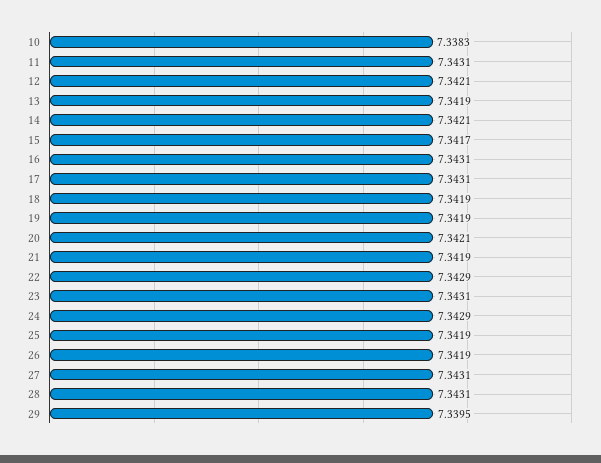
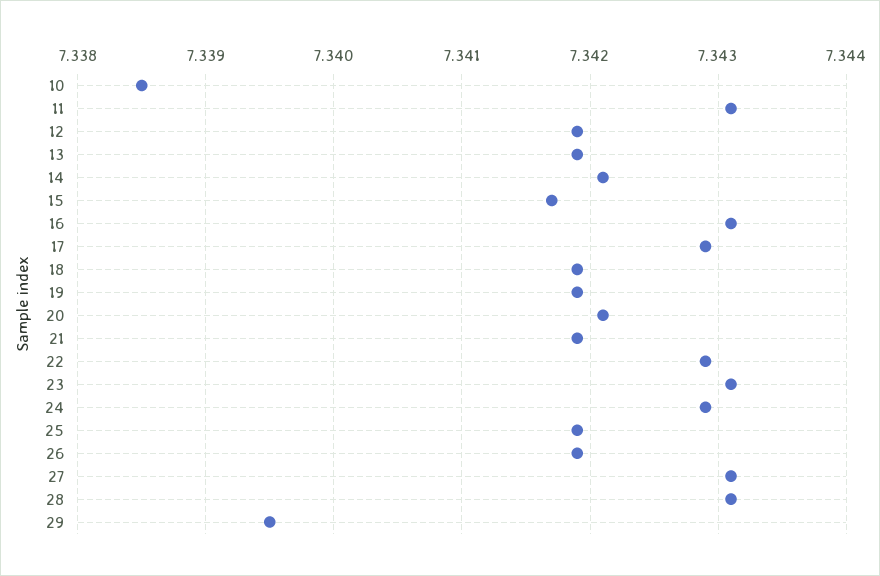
  {
-   "10": 7.3383,
+   "10": 7.3385,
    "11": 7.3431,
-   "12": 7.3421,
+   "12": 7.3419,
    "13": 7.3419,
    "14": 7.3421,
    "15": 7.3417,
    "16": 7.3431,
-   "17": 7.3431,
+   "17": 7.3429,
    "18": 7.3419,
    "19": 7.3419,
    "20": 7.3421,
    "21": 7.3419,
    "22": 7.3429,
    "23": 7.3431,
    "24": 7.3429,
    "25": 7.3419,
    "26": 7.3419,
    "27": 7.3431,
    "28": 7.3431,
    "29": 7.3395
  }

